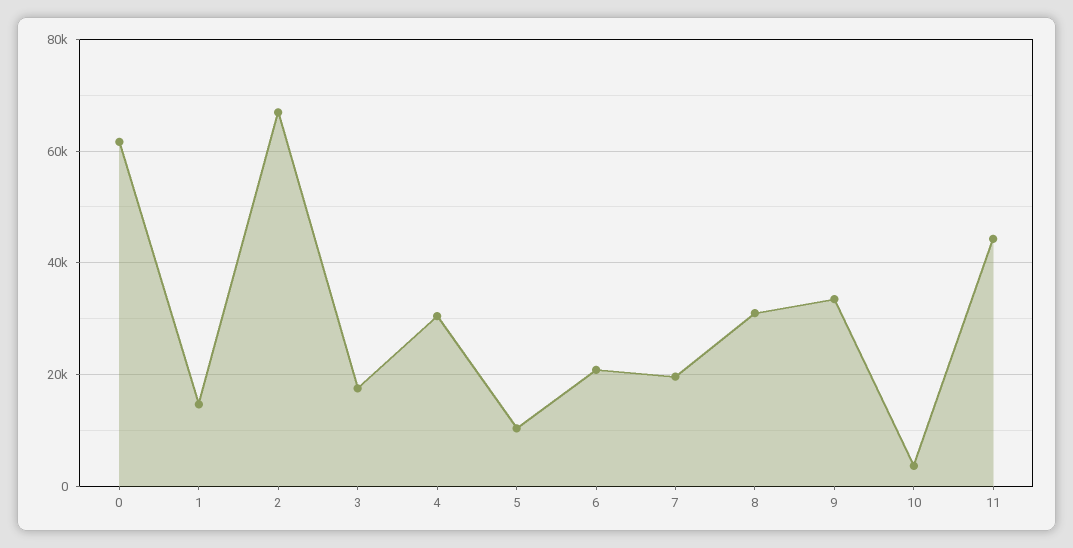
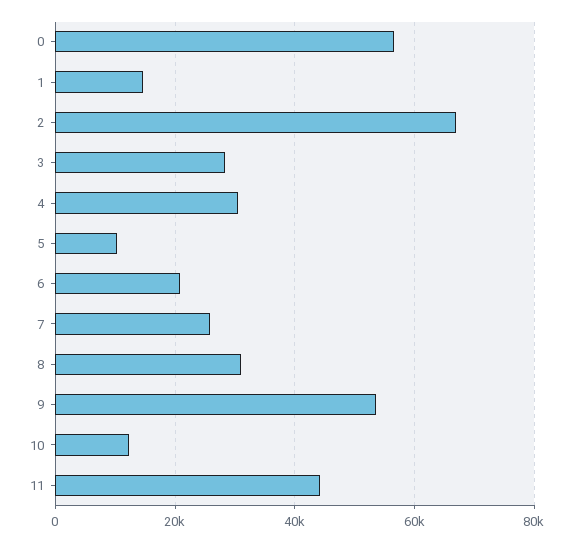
  {
-   "0": 62000,
+   "0": 56000,
    "1": 14000,
    "2": 66000,
-   "3": 18000,
+   "3": 28000,
    "4": 30000,
    "5": 10000,
    "6": 20000,
-   "7": 20000,
+   "7": 26000,
    "8": 30000,
-   "9": 34000,
+   "9": 54000,
-   "10": 4000,
+   "10": 12000,
    "11": 44000
  }

